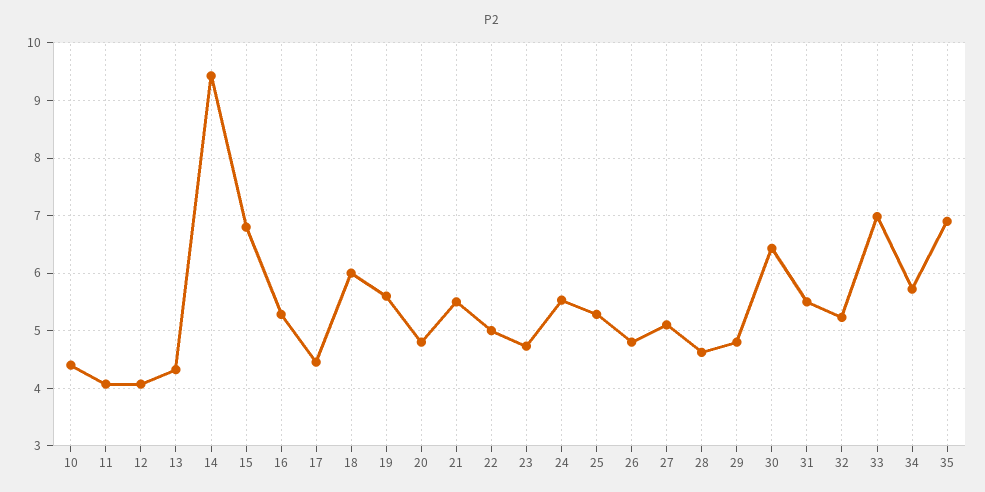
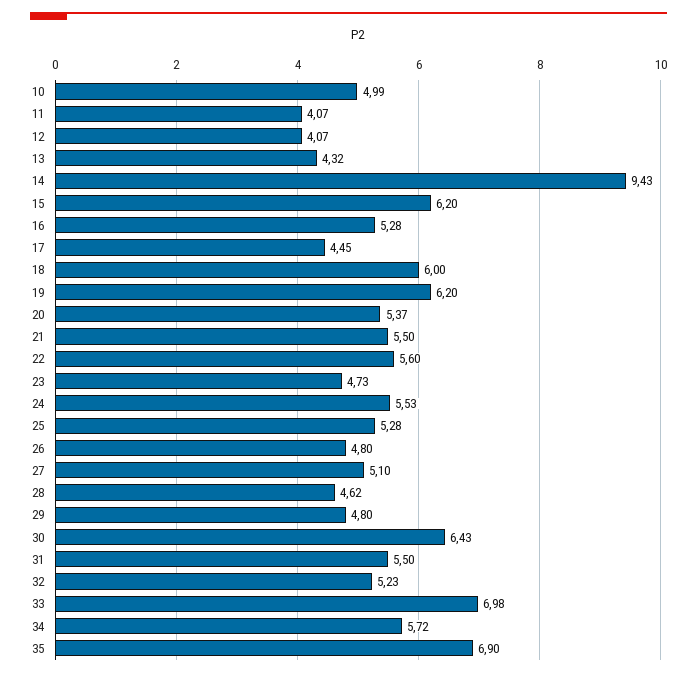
  {
-   "10": 4.4,
+   "10": 4.99,
    "11": 4.07,
    "12": 4.07,
    "13": 4.32,
    "14": 9.43,
-   "15": 6.8,
+   "15": 6.2,
    "16": 5.28,
    "17": 4.45,
    "18": 6,
-   "19": 5.6,
+   "19": 6.2,
-   "20": 4.8,
+   "20": 5.37,
    "21": 5.5,
-   "22": 5,
+   "22": 5.6,
    "23": 4.73,
    "24": 5.53,
    "25": 5.28,
    "26": 4.8,
    "27": 5.1,
    "28": 4.62,
    "29": 4.8,
    "30": 6.43,
    "31": 5.5,
    "32": 5.23,
    "33": 6.98,
    "34": 5.72,
    "35": 6.9
  }

